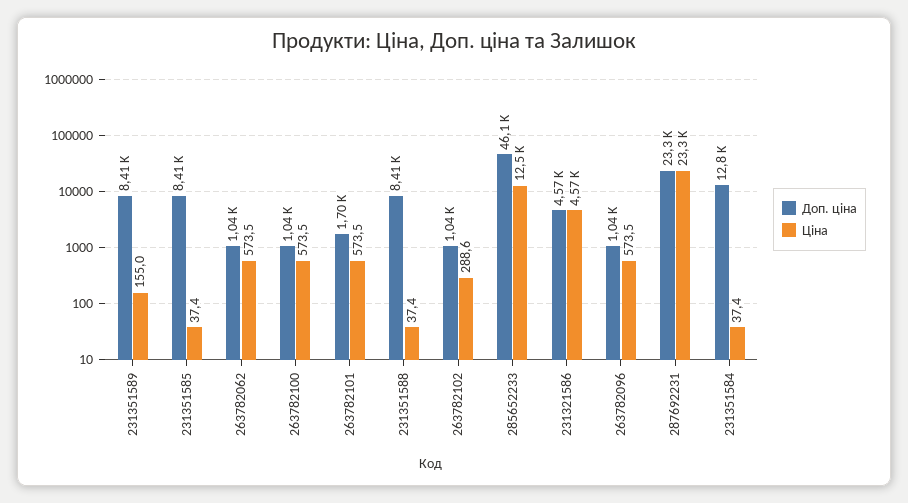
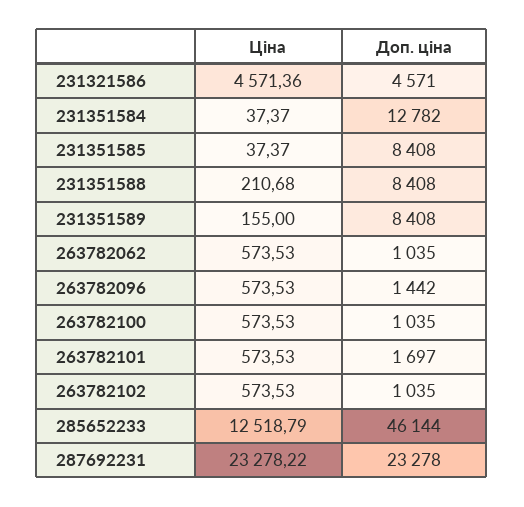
  {
    "Доп. ціна": {
      "231351589": 8408,
      "231351585": 8408,
      "263782062": 1035,
      "263782100": 1035,
      "263782101": 1697,
      "231351588": 8408,
      "263782102": 1035,
      "285652233": 46144,
      "231321586": 4571,
-     "263782096": 1040,
+     "263782096": 1442,
      "287692231": 23278,
      "231351584": 12782
    },
    "Ціна": {
      "231351589": 155,
      "231351585": 37.37,
      "263782062": 573.53,
      "263782100": 573.53,
      "263782101": 573.53,
-     "231351588": 37.4,
+     "231351588": 210.68,
-     "263782102": 288.6,
+     "263782102": 573.53,
      "285652233": 12518.79,
      "231321586": 4571.36,
      "263782096": 573.53,
      "287692231": 23278.22,
      "231351584": 37.37
    }
  }

